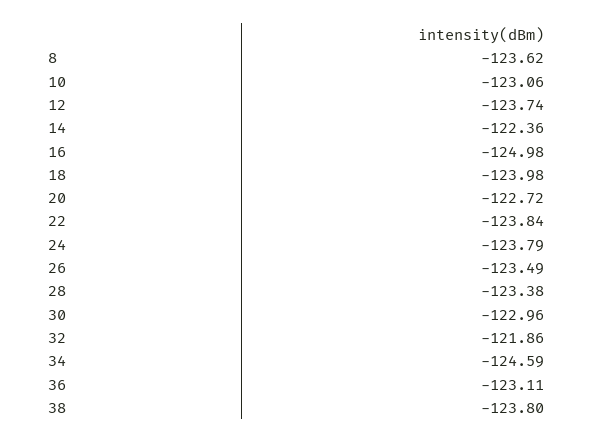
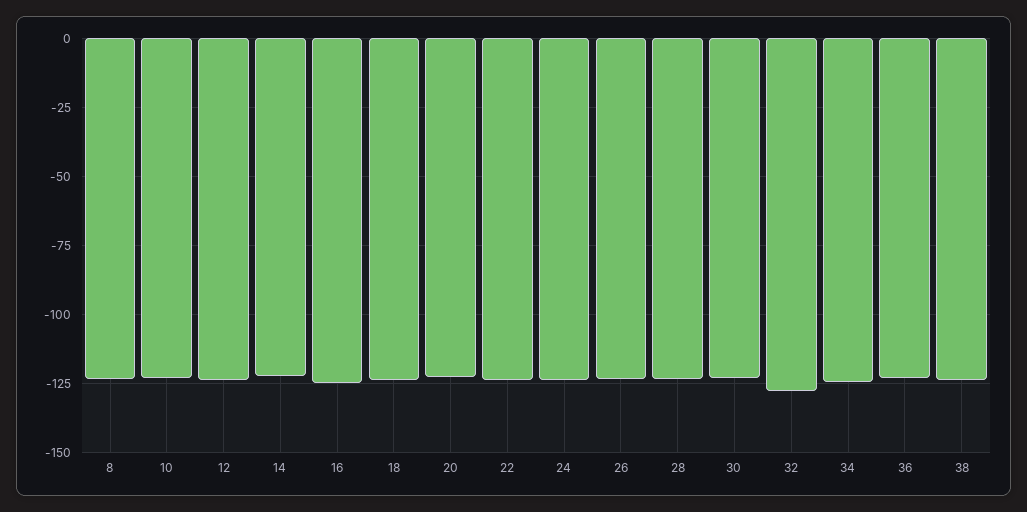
  {
    "8": -123.62,
    "10": -123.06,
    "12": -123.74,
    "14": -122.36,
    "16": -124.98,
    "18": -123.98,
    "20": -122.72,
    "22": -123.84,
    "24": -123.79,
    "26": -123.49,
    "28": -123.38,
    "30": -122.96,
-   "32": -121.86,
+   "32": -127.5,
    "34": -124.59,
    "36": -123.11,
    "38": -123.8
  }

